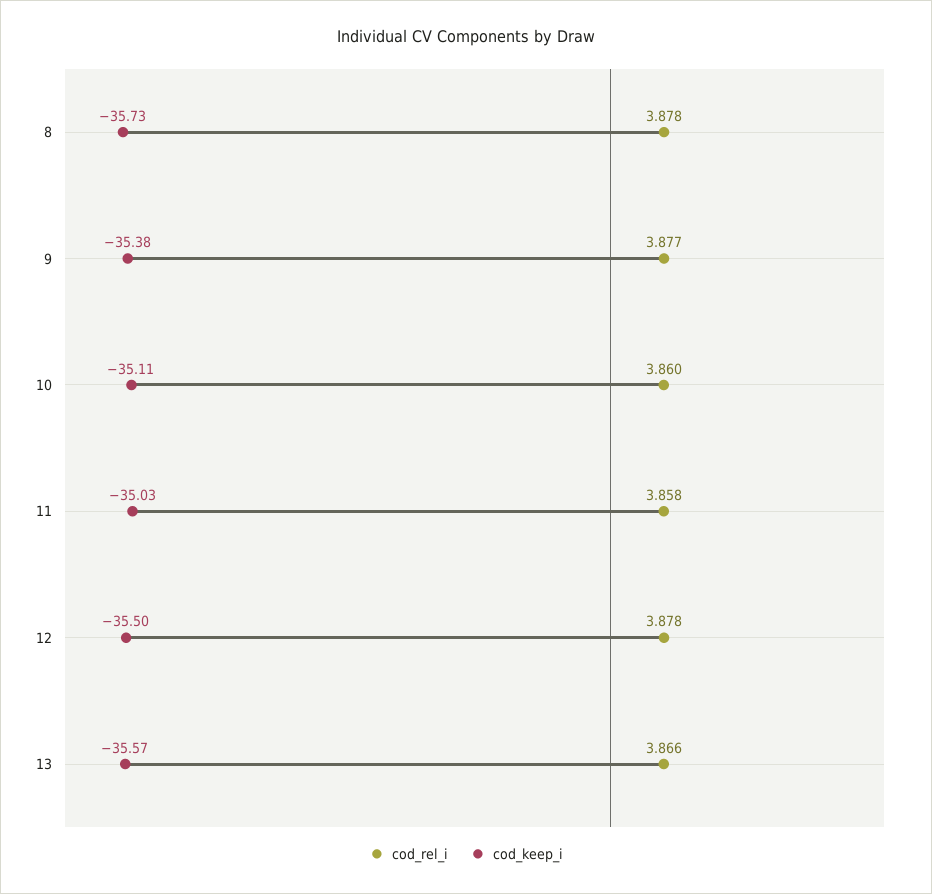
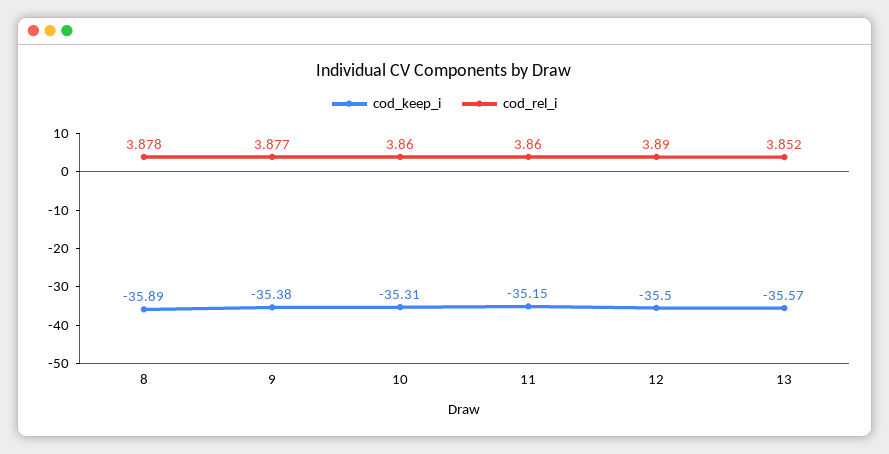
  {
    "cod_rel_i": {
      "8": 3.878,
      "9": 3.877,
      "10": 3.86,
-     "11": 3.858,
+     "11": 3.86,
-     "12": 3.878,
+     "12": 3.89,
-     "13": 3.866
+     "13": 3.852
    },
    "cod_keep_i": {
-     "8": -35.73,
+     "8": -35.89,
      "9": -35.38,
-     "10": -35.11,
+     "10": -35.31,
-     "11": -35.03,
+     "11": -35.15,
      "12": -35.5,
      "13": -35.57
    }
  }

